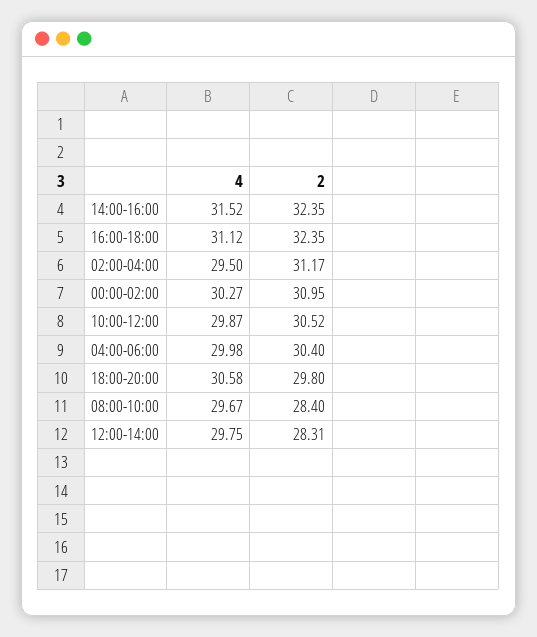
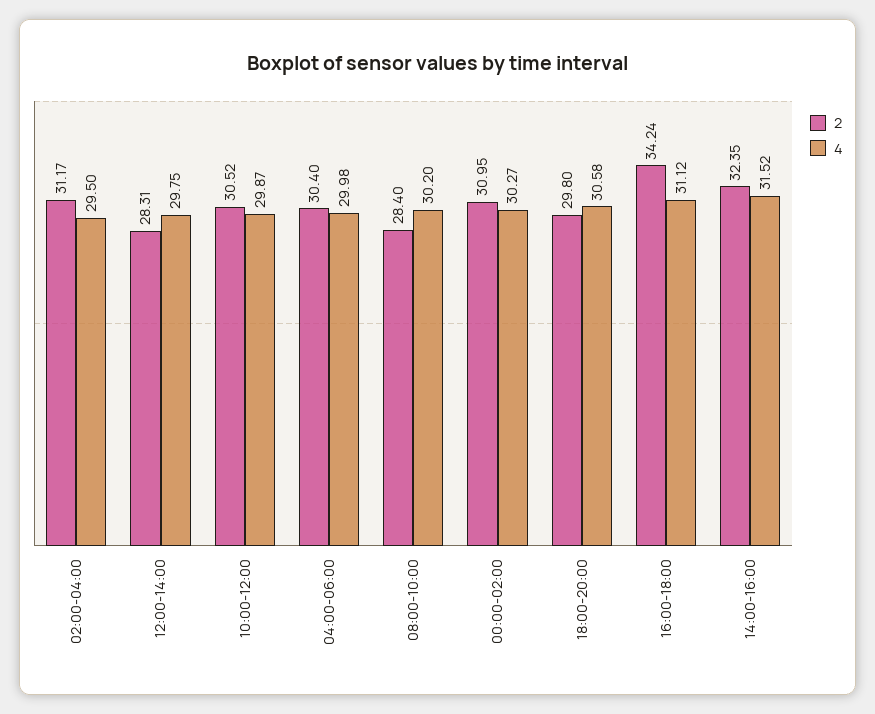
  {
    "4": {
      "14:00-16:00": 31.52,
      "16:00-18:00": 31.12,
      "02:00-04:00": 29.5,
      "00:00-02:00": 30.27,
      "10:00-12:00": 29.87,
      "04:00-06:00": 29.98,
      "18:00-20:00": 30.58,
-     "08:00-10:00": 29.67,
+     "08:00-10:00": 30.2,
      "12:00-14:00": 29.75
    },
    "2": {
      "14:00-16:00": 32.35,
-     "16:00-18:00": 32.35,
+     "16:00-18:00": 34.24,
      "02:00-04:00": 31.17,
      "00:00-02:00": 30.95,
      "10:00-12:00": 30.52,
      "04:00-06:00": 30.4,
      "18:00-20:00": 29.8,
      "08:00-10:00": 28.4,
      "12:00-14:00": 28.31
    }
  }

